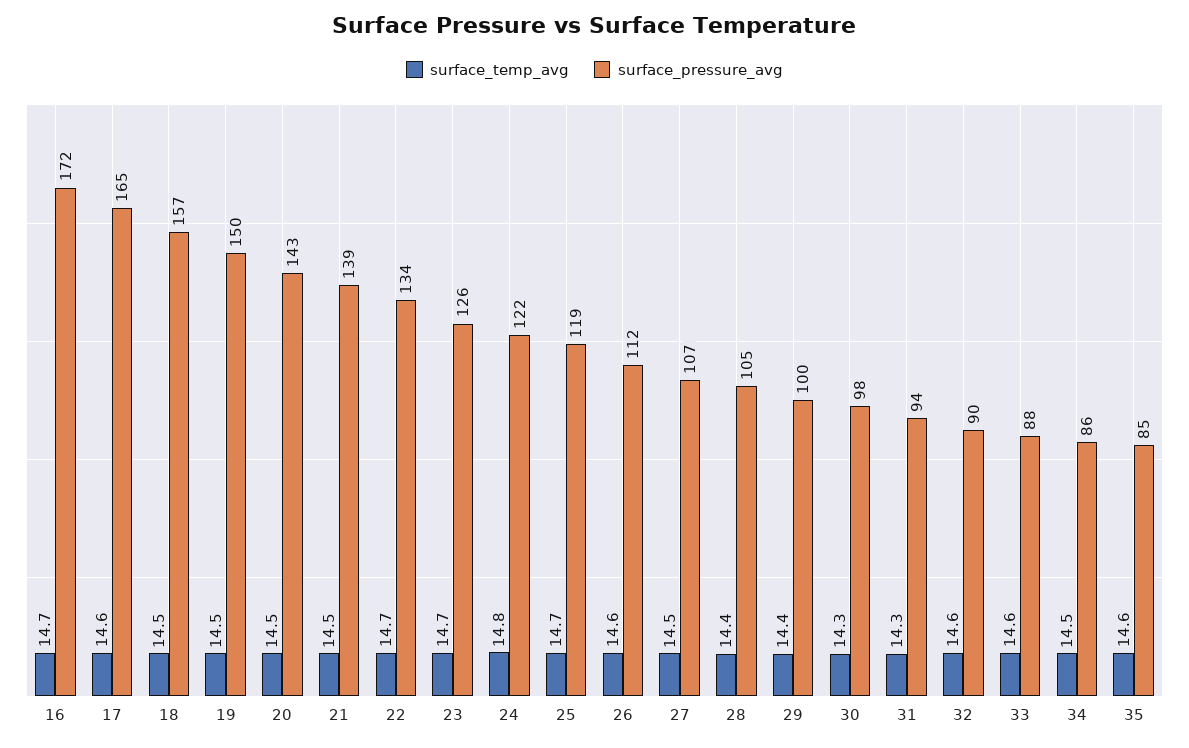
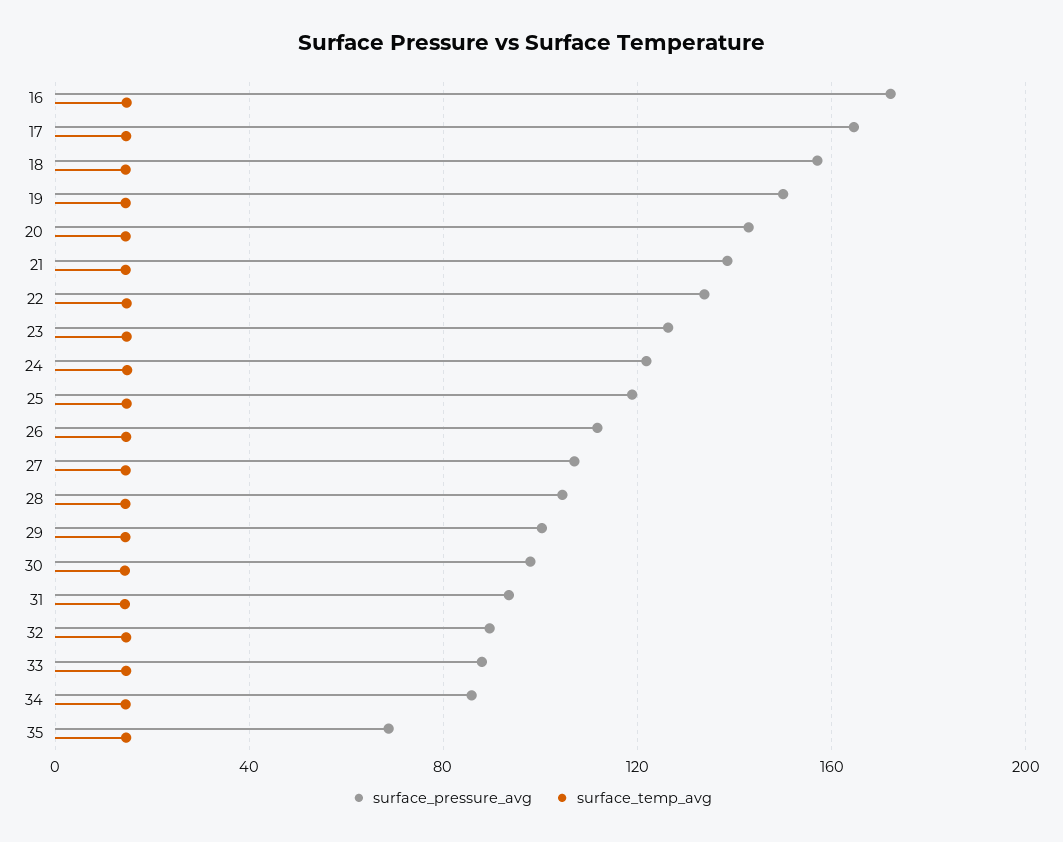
  {
    "surface_temp_avg": {
      "16": 14.7,
      "17": 14.6,
      "18": 14.5,
      "19": 14.5,
      "20": 14.5,
      "21": 14.5,
      "22": 14.7,
      "23": 14.7,
      "24": 14.8,
      "25": 14.7,
      "26": 14.6,
      "27": 14.5,
      "28": 14.4,
      "29": 14.4,
      "30": 14.3,
      "31": 14.3,
      "32": 14.6,
      "33": 14.6,
      "34": 14.5,
      "35": 14.6
    },
    "surface_pressure_avg": {
      "16": 172,
      "17": 165,
      "18": 157,
      "19": 150,
      "20": 143,
      "21": 139,
      "22": 134,
      "23": 126,
      "24": 122,
      "25": 119,
      "26": 112,
      "27": 107,
      "28": 105,
      "29": 100,
      "30": 98,
      "31": 94,
      "32": 90,
      "33": 88,
      "34": 86,
-     "35": 85
+     "35": 70
    }
  }

